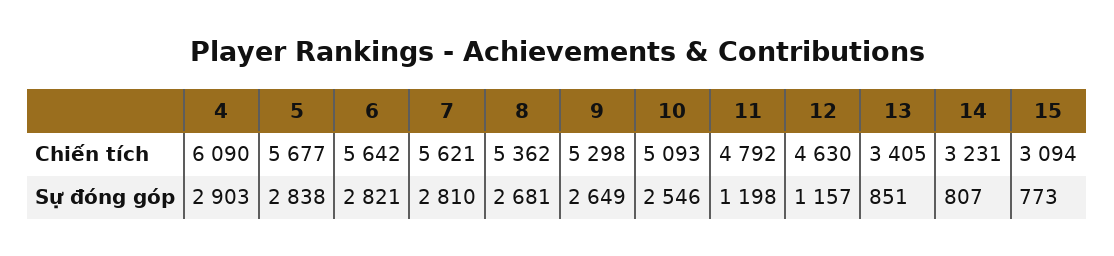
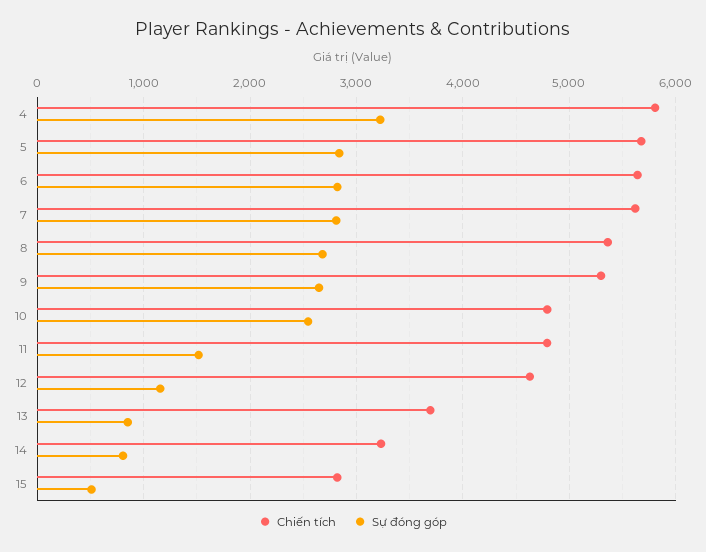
  {
    "Chiến tích": {
-     "4": 6090,
+     "4": 5800,
      "5": 5677,
      "6": 5642,
      "7": 5621,
      "8": 5362,
      "9": 5298,
-     "10": 5093,
+     "10": 4800,
      "11": 4792,
      "12": 4630,
-     "13": 3405,
+     "13": 3700,
      "14": 3231,
-     "15": 3094
+     "15": 2800
    },
    "Sự đóng góp": {
-     "4": 2903,
+     "4": 3200,
      "5": 2838,
      "6": 2821,
      "7": 2810,
      "8": 2681,
      "9": 2649,
      "10": 2546,
-     "11": 1198,
+     "11": 1500,
      "12": 1157,
      "13": 851,
      "14": 807,
-     "15": 773
+     "15": 500
    }
  }

